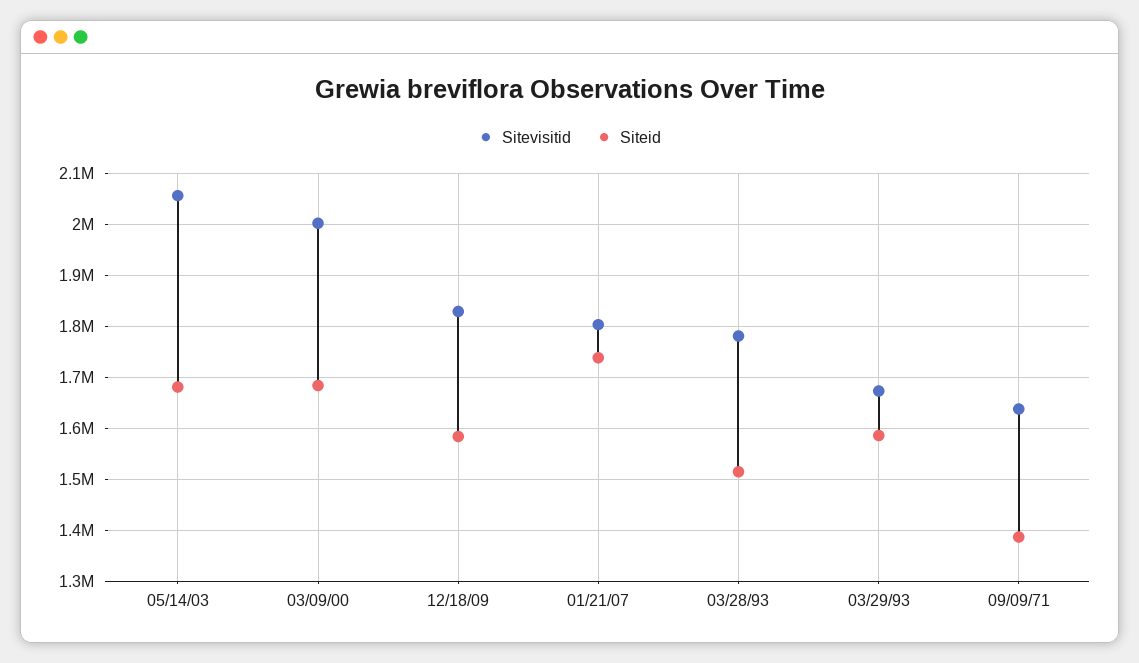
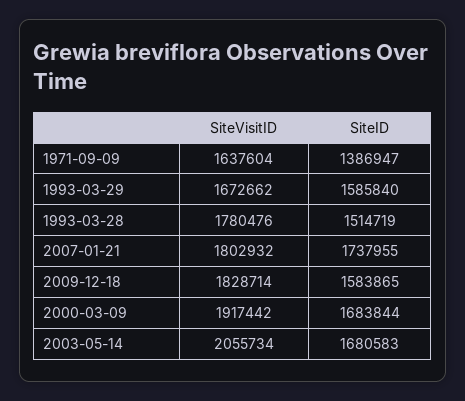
  {
    "Sitevisitid": {
      "05/14/03": 2055734,
-     "03/09/00": 2000000,
+     "03/09/00": 1917442,
      "12/18/09": 1828714,
      "01/21/07": 1802932,
      "03/28/93": 1780476,
      "03/29/93": 1672662,
      "09/09/71": 1637604
    },
    "Siteid": {
      "05/14/03": 1680583,
      "03/09/00": 1683844,
      "12/18/09": 1583865,
      "01/21/07": 1737955,
      "03/28/93": 1514719,
      "03/29/93": 1585840,
      "09/09/71": 1386947
    }
  }

